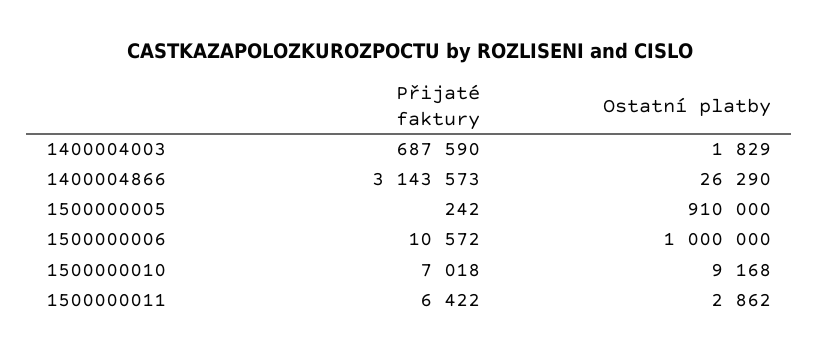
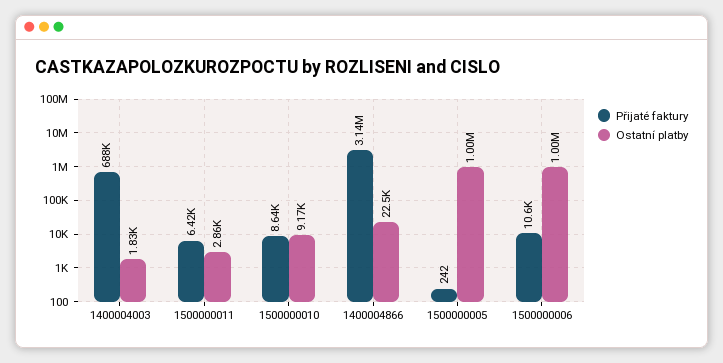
  {
    "Přijaté faktury": {
      "1400004003": 687590,
      "1400004866": 3143573,
      "1500000005": 242,
      "1500000006": 10572,
-     "1500000010": 7018,
+     "1500000010": 8640,
      "1500000011": 6422
    },
    "Ostatní platby": {
      "1400004003": 1829,
-     "1400004866": 26290,
+     "1400004866": 22500,
-     "1500000005": 910000,
+     "1500000005": 1000000,
      "1500000006": 1000000,
      "1500000010": 9168,
      "1500000011": 2862
    }
  }

